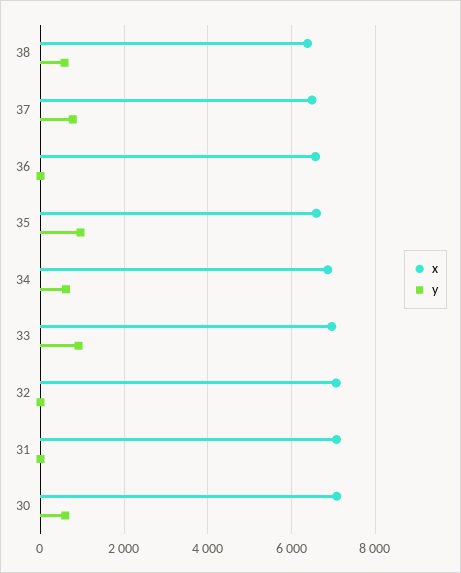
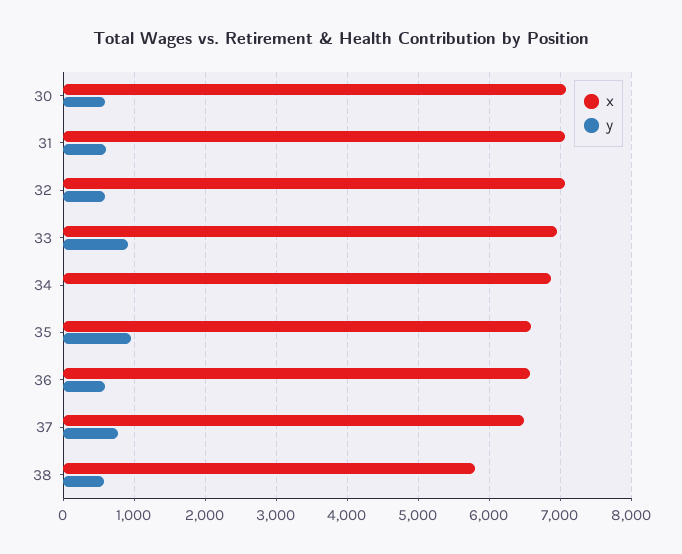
  {
    "x": {
-     "38": 6400,
+     "38": 5800,
      "37": 6500,
      "36": 6600,
      "35": 6600,
      "34": 6900,
      "33": 7000,
      "32": 7100,
      "31": 7100,
      "30": 7100
    },
    "y": {
      "38": 600,
      "37": 800,
-     "36": 0,
+     "36": 600,
      "35": 1000,
-     "34": 600,
+     "34": 0,
      "33": 900,
-     "32": 0,
+     "32": 600,
-     "31": 0,
+     "31": 600,
      "30": 600
    }
  }

